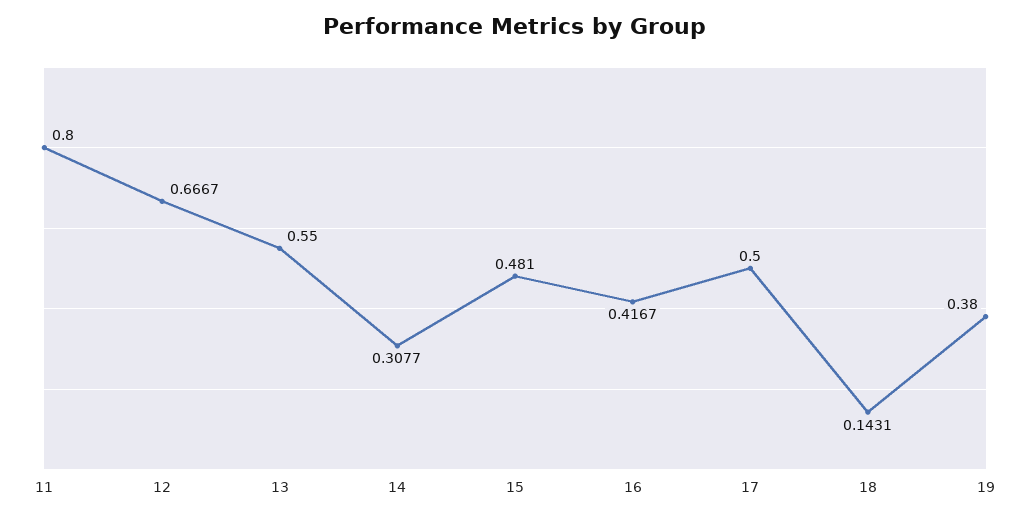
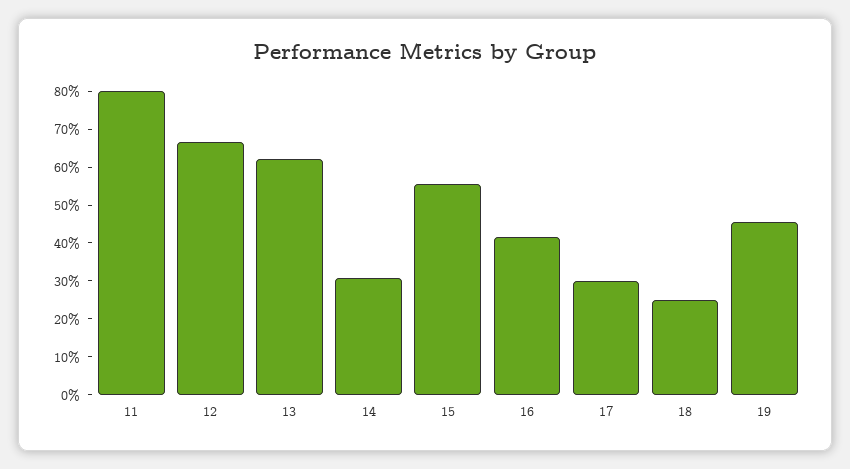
  {
    "11": 0.8,
    "12": 0.6667,
-   "13": 0.55,
+   "13": 0.625,
    "14": 0.3077,
-   "15": 0.481,
+   "15": 0.55,
    "16": 0.4167,
-   "17": 0.5,
+   "17": 0.3,
-   "18": 0.1431,
+   "18": 0.25,
-   "19": 0.38
+   "19": 0.45
  }

